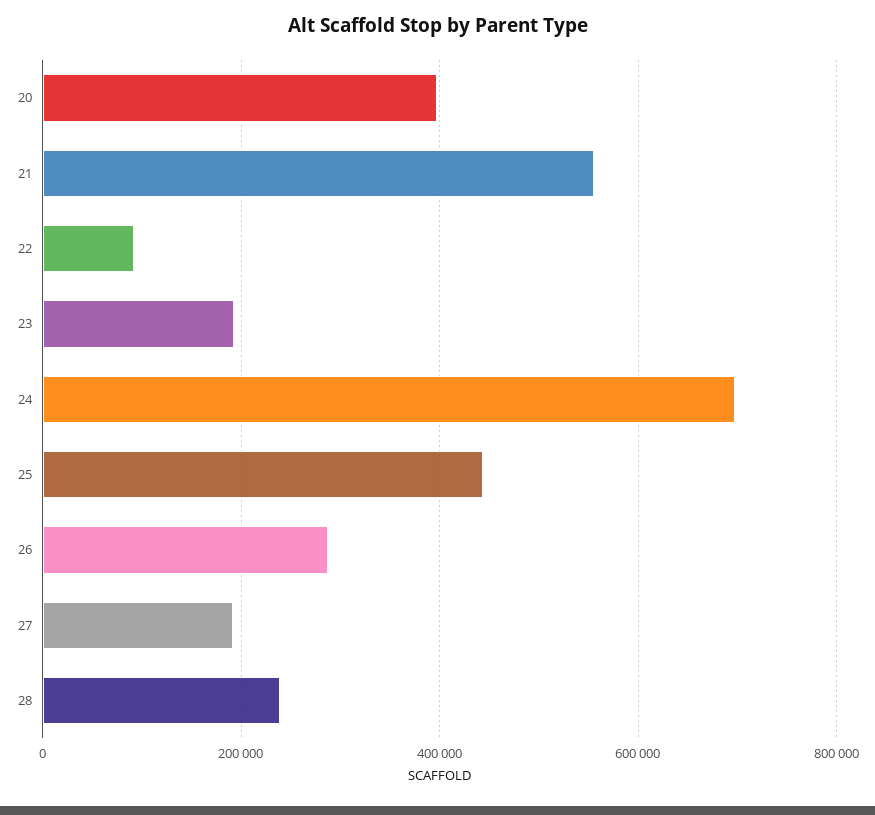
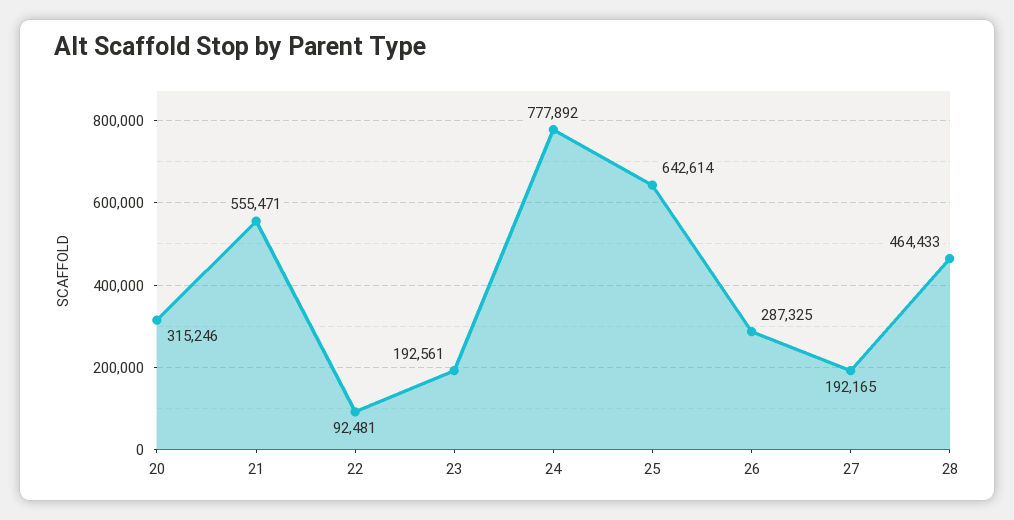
  {
-   "20": 400000,
+   "20": 315246,
    "21": 555471,
    "22": 92481,
    "23": 192561,
-   "24": 700000,
+   "24": 777892,
-   "25": 440000,
+   "25": 642614,
    "26": 287325,
    "27": 192165,
-   "28": 240000
+   "28": 464433
  }

